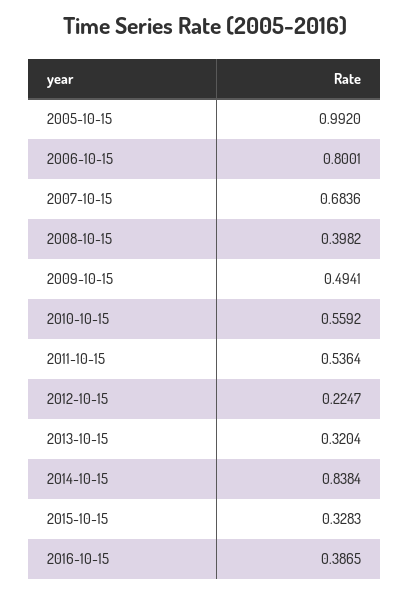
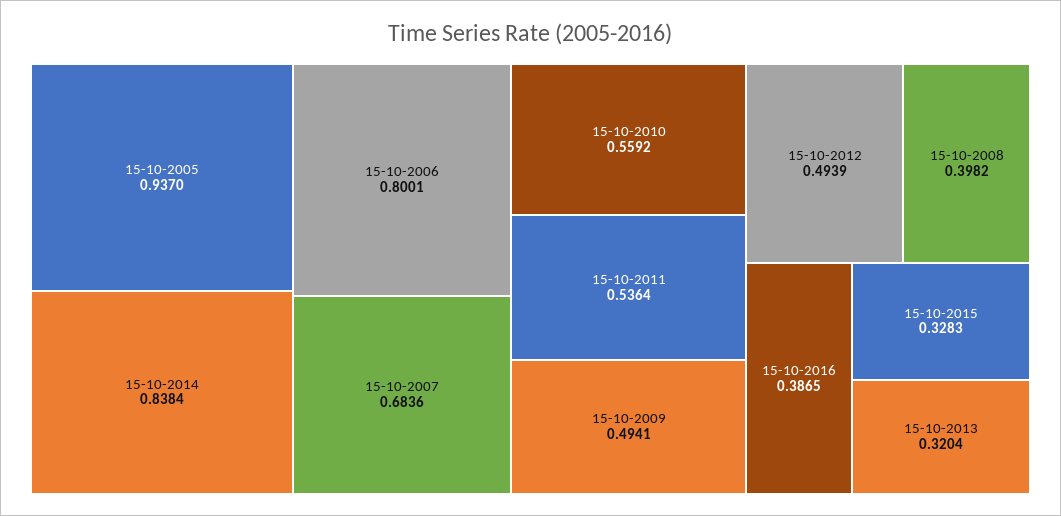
  {
-   "2005-10-15": 0.992,
+   "2005-10-15": 0.937,
    "2006-10-15": 0.8001,
    "2007-10-15": 0.6836,
    "2008-10-15": 0.3982,
    "2009-10-15": 0.4941,
    "2010-10-15": 0.5592,
    "2011-10-15": 0.5364,
-   "2012-10-15": 0.2247,
+   "2012-10-15": 0.4939,
    "2013-10-15": 0.3204,
    "2014-10-15": 0.8384,
    "2015-10-15": 0.3283,
    "2016-10-15": 0.3865
  }

